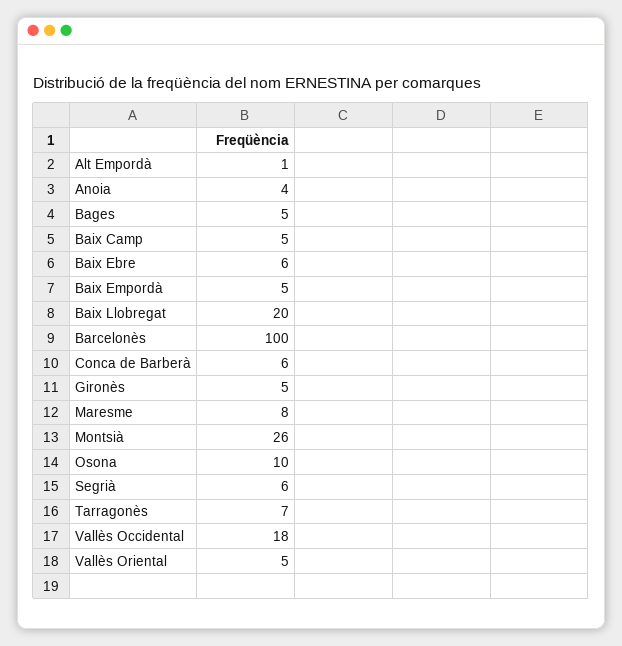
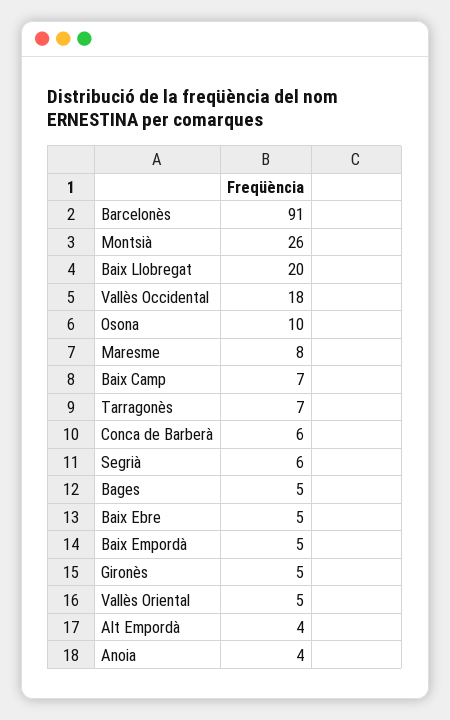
  {
-   "Alt Empordà": 1,
+   "Alt Empordà": 4,
    "Anoia": 4,
    "Bages": 5,
-   "Baix Camp": 5,
+   "Baix Camp": 7,
-   "Baix Ebre": 6,
+   "Baix Ebre": 5,
    "Baix Empordà": 5,
    "Baix Llobregat": 20,
-   "Barcelonès": 100,
+   "Barcelonès": 91,
    "Conca de Barberà": 6,
    "Gironès": 5,
    "Maresme": 8,
    "Montsià": 26,
    "Osona": 10,
    "Segrià": 6,
    "Tarragonès": 7,
    "Vallès Occidental": 18,
    "Vallès Oriental": 5
  }

